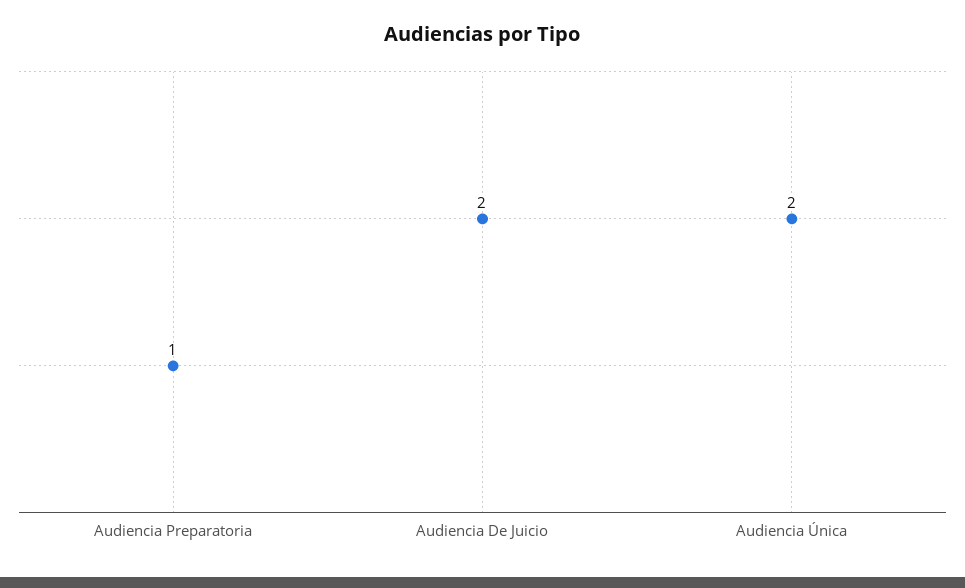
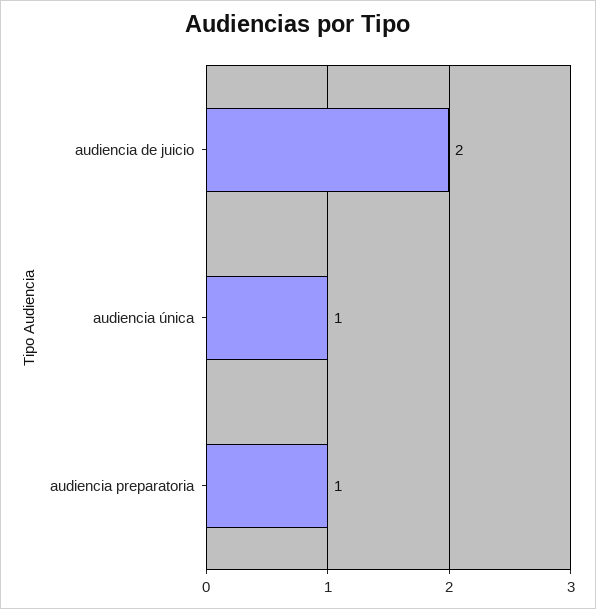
  {
    "Audiencia Preparatoria": 1,
    "Audiencia De Juicio": 2,
-   "Audiencia Única": 2
+   "Audiencia Única": 1
  }

